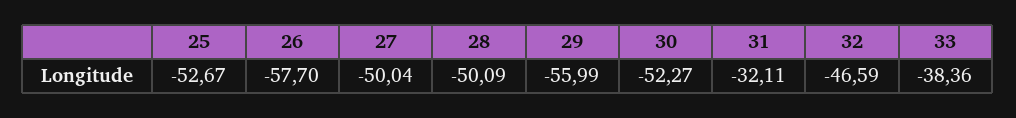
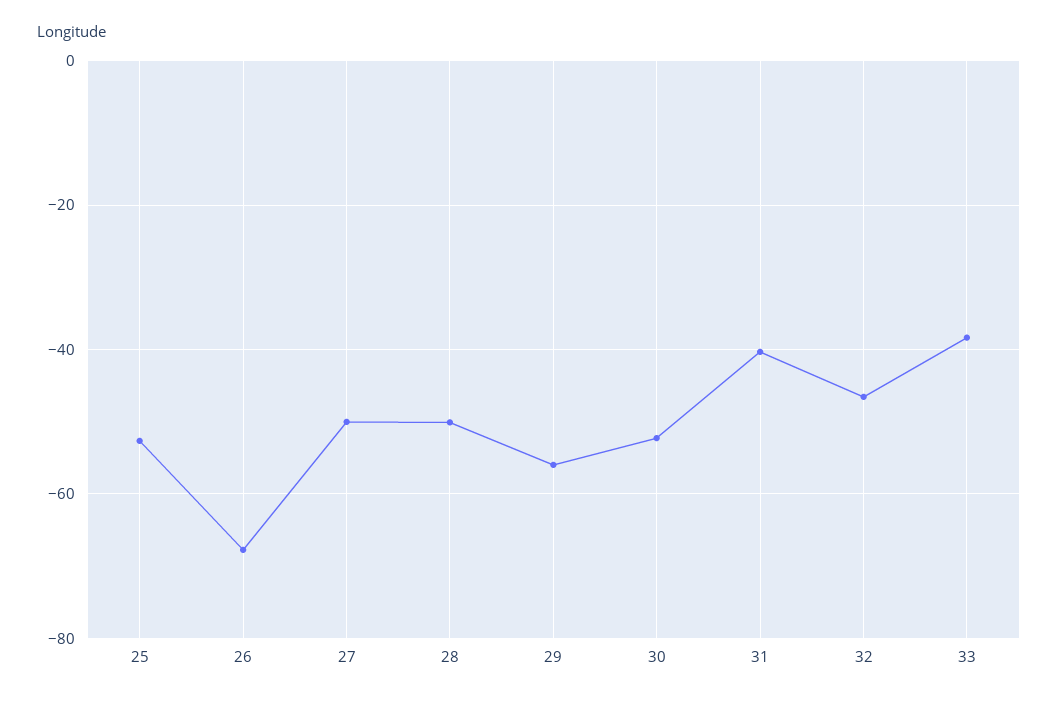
  {
    "25": -52.67,
-   "26": -57.7,
+   "26": -68,
    "27": -50.04,
    "28": -50.09,
    "29": -55.99,
    "30": -52.27,
-   "31": -32.11,
+   "31": -40,
    "32": -46.59,
    "33": -38.36
  }

